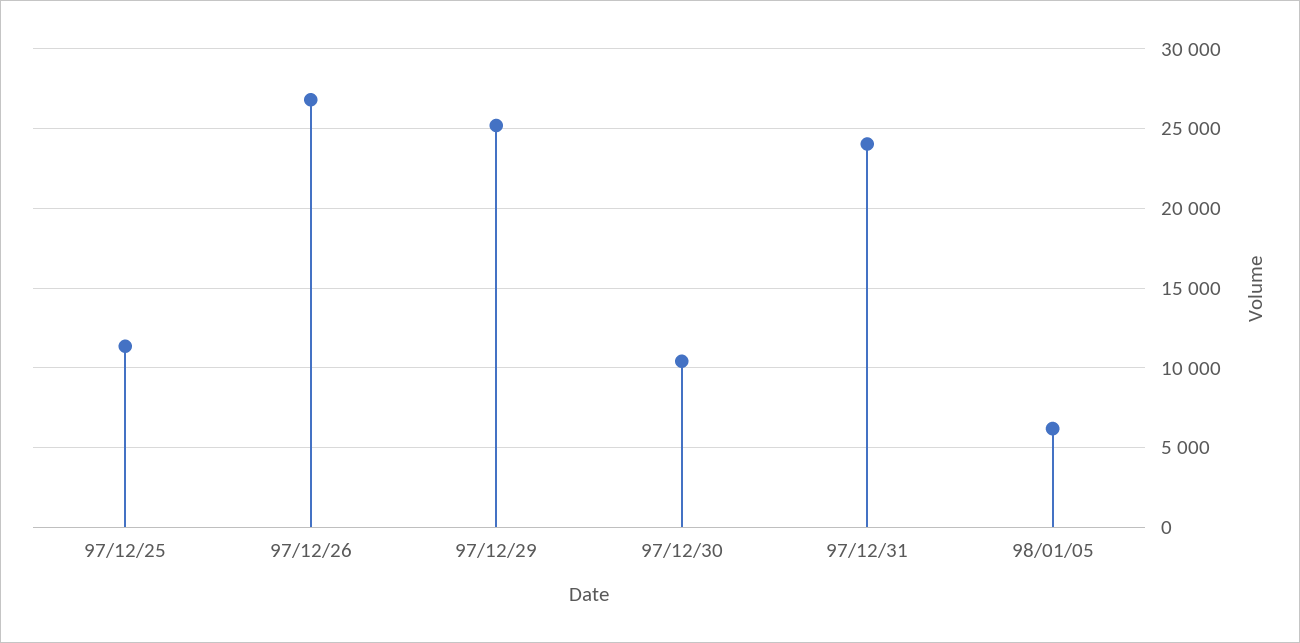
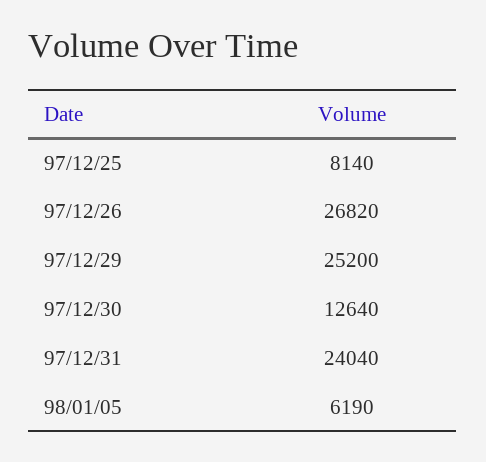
  {
-   "97/12/25": 11500,
+   "97/12/25": 8140,
    "97/12/26": 26820,
    "97/12/29": 25200,
-   "97/12/30": 10500,
+   "97/12/30": 12640,
    "97/12/31": 24040,
    "98/01/05": 6190
  }

